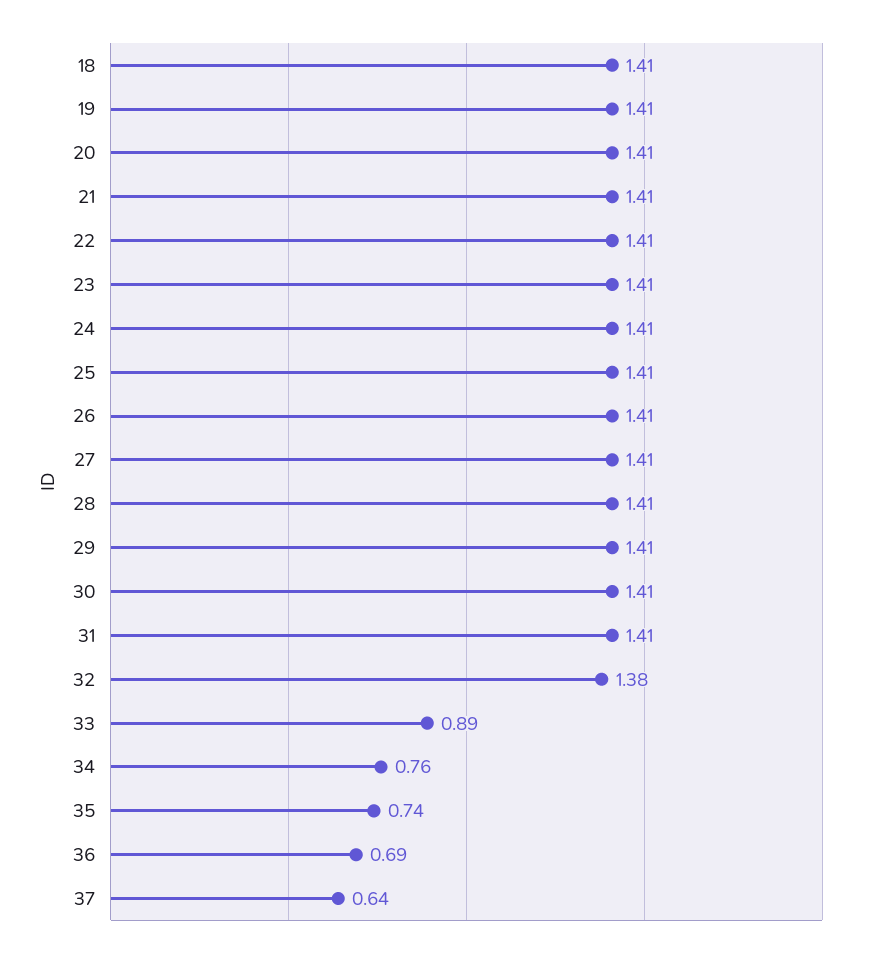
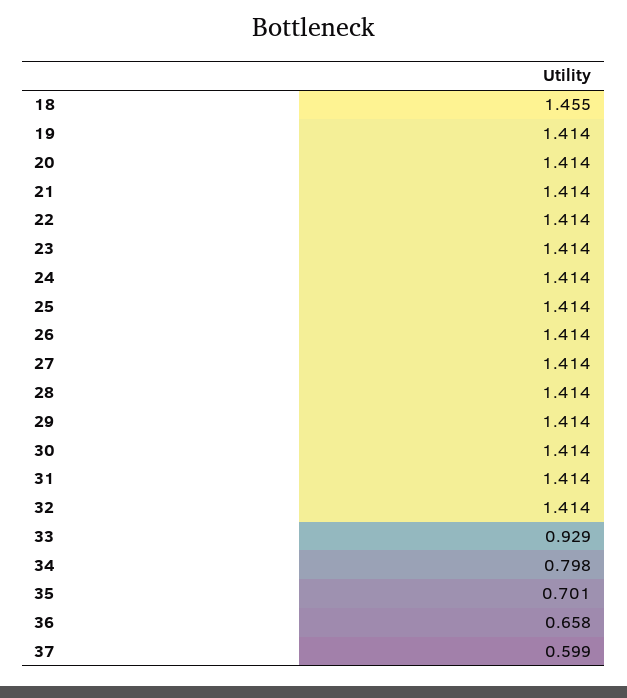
  {
-   "18": 1.41,
+   "18": 1.455,
    "19": 1.414,
    "20": 1.414,
    "21": 1.414,
    "22": 1.414,
    "23": 1.414,
    "24": 1.414,
    "25": 1.414,
    "26": 1.414,
    "27": 1.414,
    "28": 1.414,
    "29": 1.414,
    "30": 1.414,
    "31": 1.414,
-   "32": 1.38,
+   "32": 1.414,
-   "33": 0.89,
+   "33": 0.929,
-   "34": 0.76,
+   "34": 0.798,
-   "35": 0.74,
+   "35": 0.701,
-   "36": 0.69,
+   "36": 0.658,
-   "37": 0.64
+   "37": 0.599
  }

